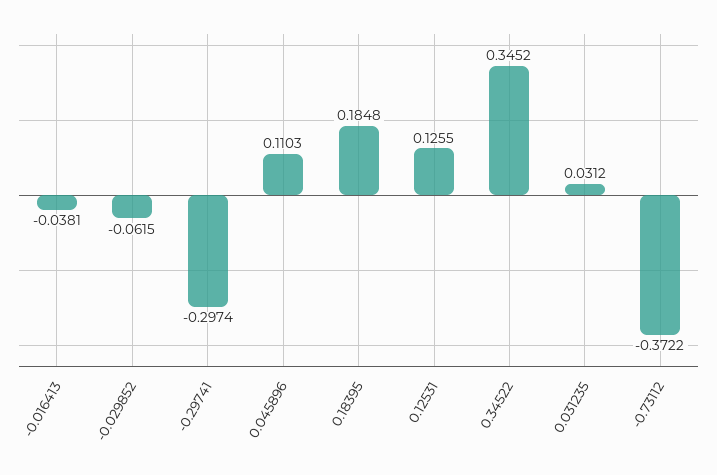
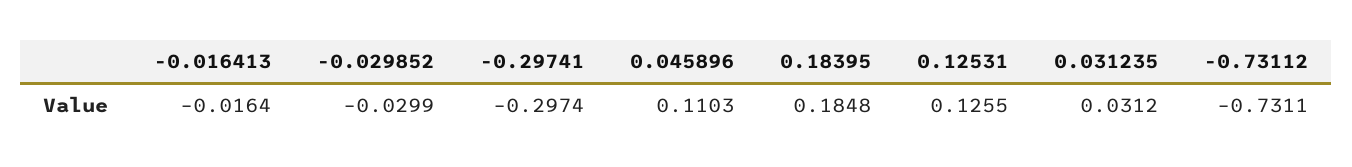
  {
-   "-0.016413": -0.0381,
+   "-0.016413": -0.0164,
-   "-0.029852": -0.0615,
+   "-0.029852": -0.0299,
    "-0.29741": -0.2974,
    "0.045896": 0.1103,
    "0.18395": 0.1848,
    "0.12531": 0.1255,
-   "0.34522": 0.3452,
    "0.031235": 0.0312,
-   "-0.73112": -0.3722
+   "-0.73112": -0.7311
  }

